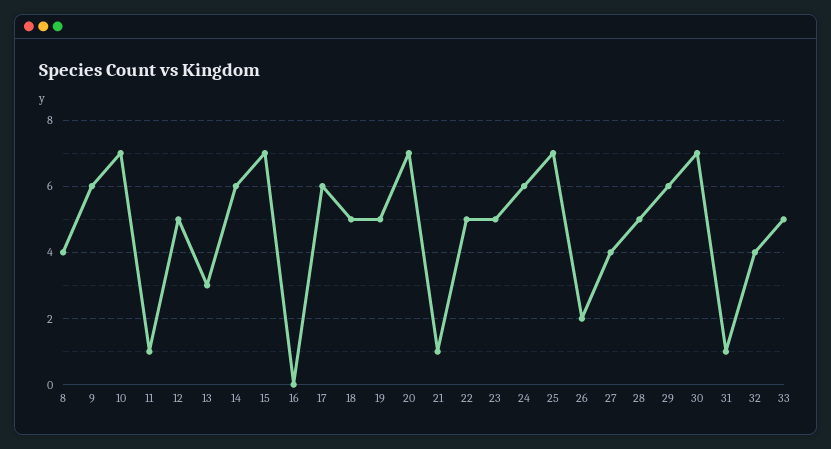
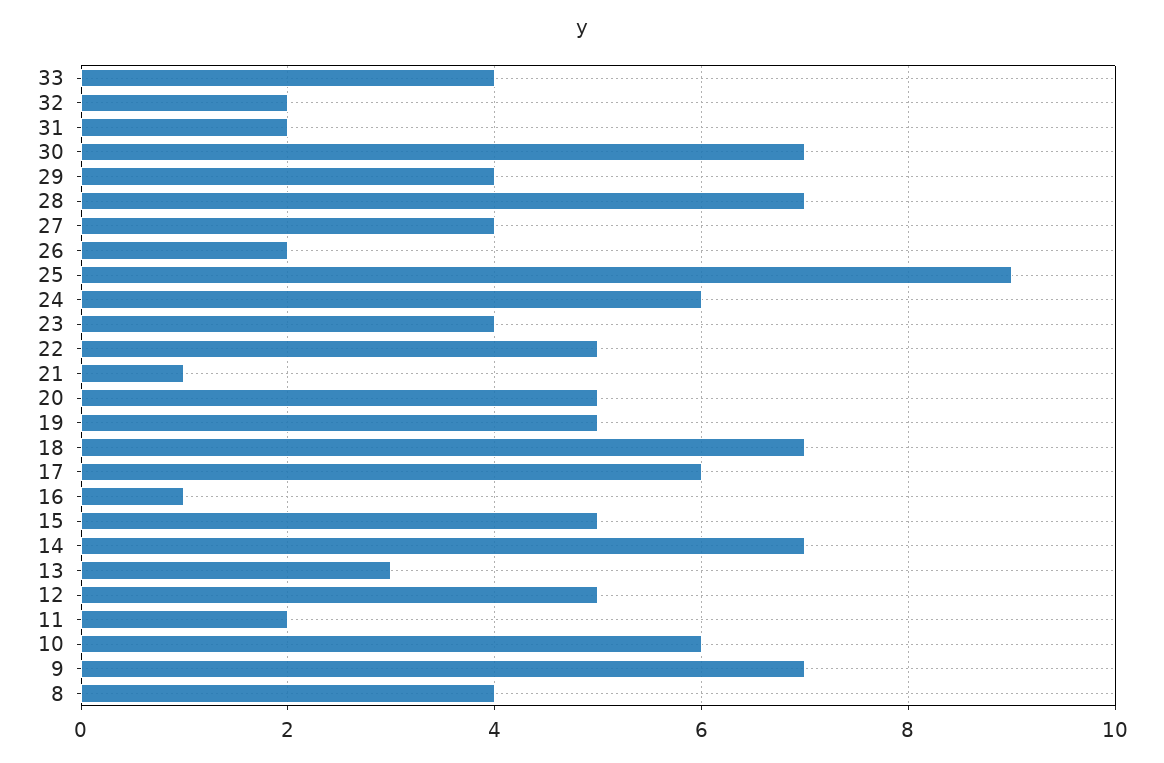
  {
    "8": 4,
-   "9": 6,
+   "9": 7,
-   "10": 7,
+   "10": 6,
-   "11": 1,
+   "11": 2,
    "12": 5,
    "13": 3,
-   "14": 6,
+   "14": 7,
-   "15": 7,
+   "15": 5,
-   "16": 0,
+   "16": 1,
    "17": 6,
-   "18": 5,
+   "18": 7,
    "19": 5,
-   "20": 7,
+   "20": 5,
    "21": 1,
    "22": 5,
-   "23": 5,
+   "23": 4,
    "24": 6,
-   "25": 7,
+   "25": 9,
    "26": 2,
    "27": 4,
-   "28": 5,
+   "28": 7,
-   "29": 6,
+   "29": 4,
    "30": 7,
-   "31": 1,
+   "31": 2,
-   "32": 4,
+   "32": 2,
-   "33": 5
+   "33": 4
  }

